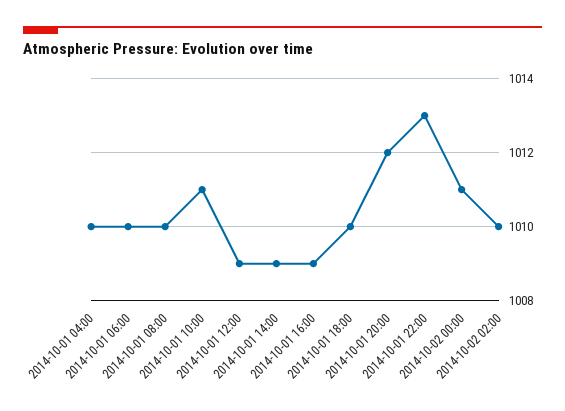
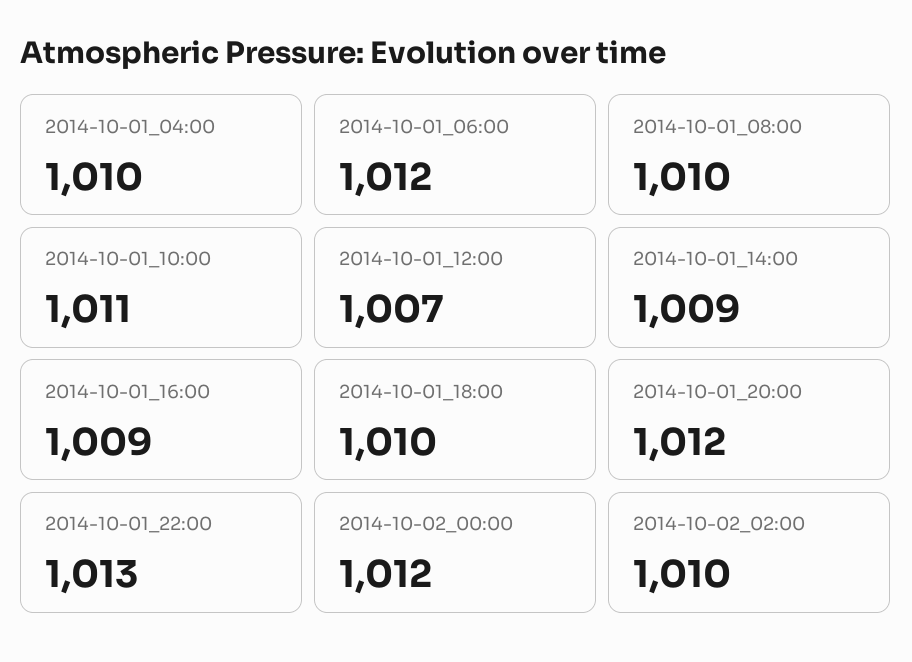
  {
    "2014-10-01 04:00": 1010,
-   "2014-10-01 06:00": 1010,
+   "2014-10-01 06:00": 1012,
    "2014-10-01 08:00": 1010,
    "2014-10-01 10:00": 1011,
-   "2014-10-01 12:00": 1009,
+   "2014-10-01 12:00": 1007,
    "2014-10-01 14:00": 1009,
    "2014-10-01 16:00": 1009,
    "2014-10-01 18:00": 1010,
    "2014-10-01 20:00": 1012,
    "2014-10-01 22:00": 1013,
-   "2014-10-02 00:00": 1011,
+   "2014-10-02 00:00": 1012,
    "2014-10-02 02:00": 1010
  }

